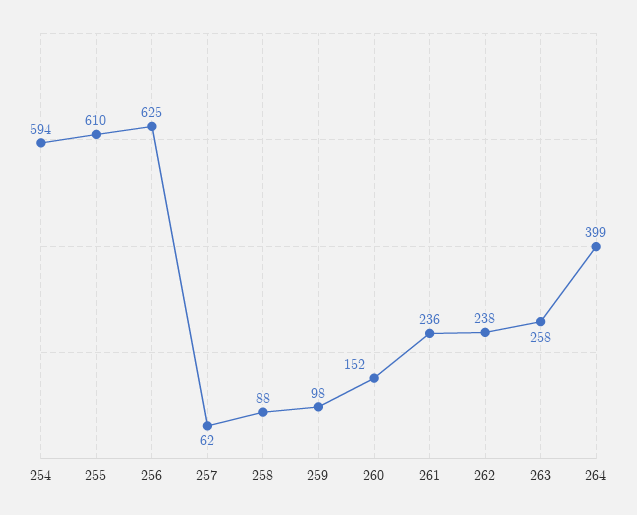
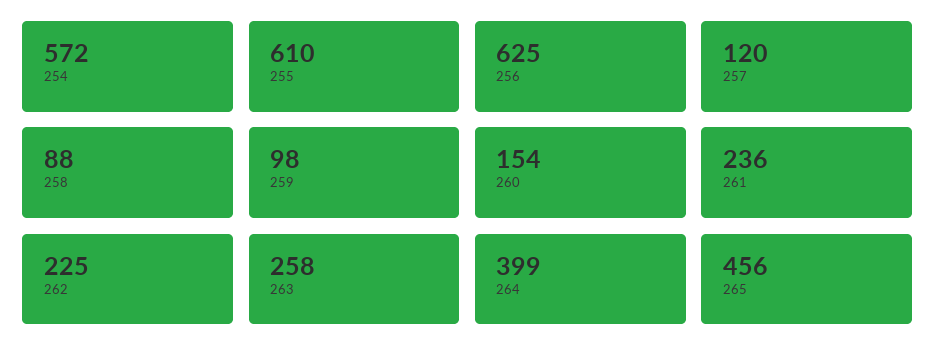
  {
-   "254": 594,
+   "254": 572,
    "255": 610,
    "256": 625,
-   "257": 62,
+   "257": 120,
    "258": 88,
    "259": 98,
-   "260": 152,
+   "260": 154,
    "261": 236,
-   "262": 238,
+   "262": 225,
    "263": 258,
-   "264": 399
+   "264": 399,
+   "265": 456
  }

